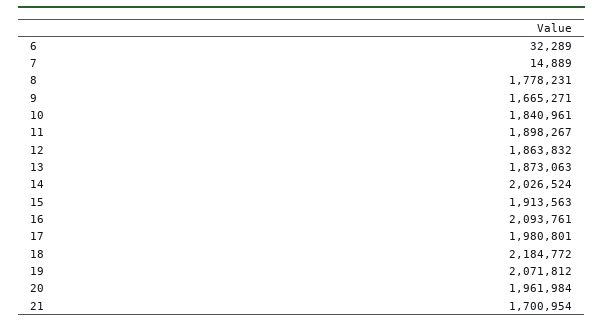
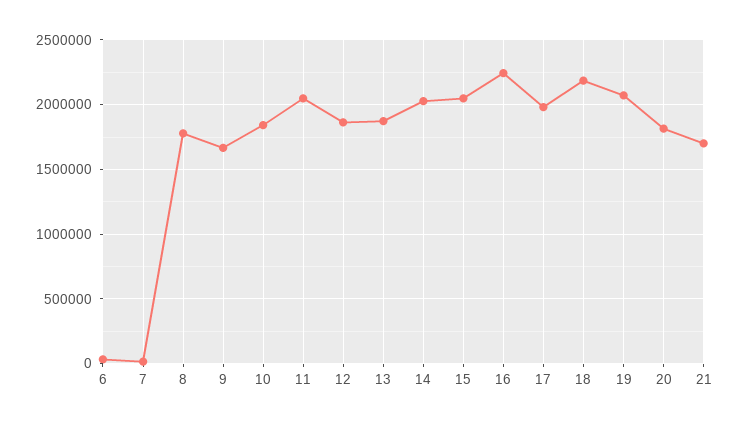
  {
    "6": 32289,
    "7": 14889,
    "8": 1778231,
    "9": 1665271,
    "10": 1840961,
-   "11": 1898267,
+   "11": 2050000,
    "12": 1863832,
    "13": 1873063,
    "14": 2026524,
-   "15": 1913563,
+   "15": 2050000,
-   "16": 2093761,
+   "16": 2250000,
    "17": 1980801,
    "18": 2184772,
    "19": 2071812,
-   "20": 1961984,
+   "20": 1800000,
    "21": 1700954
  }

